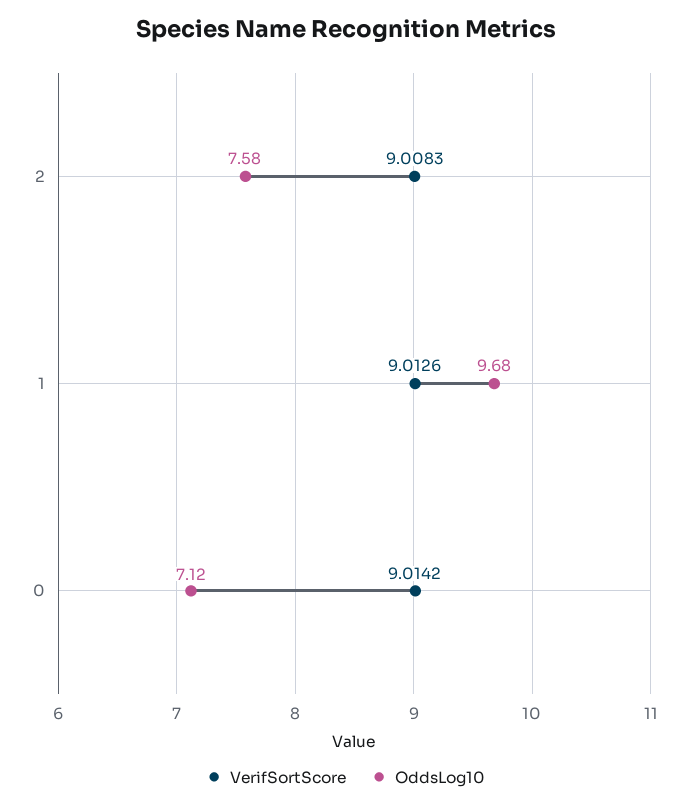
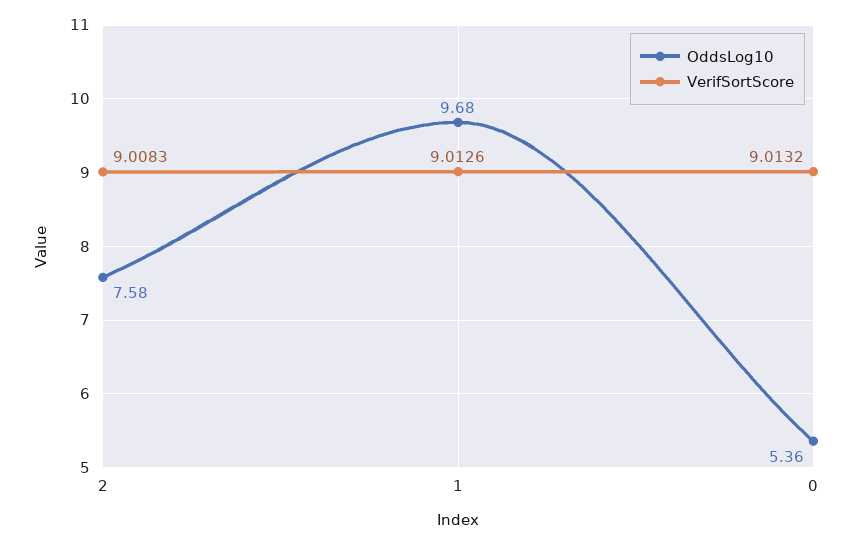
  {
    "VerifSortScore": {
      "2": 9.0083,
      "1": 9.0126,
-     "0": 9.0142
+     "0": 9.0132
    },
    "OddsLog10": {
      "2": 7.58,
      "1": 9.68,
-     "0": 7.12
+     "0": 5.36
    }
  }

